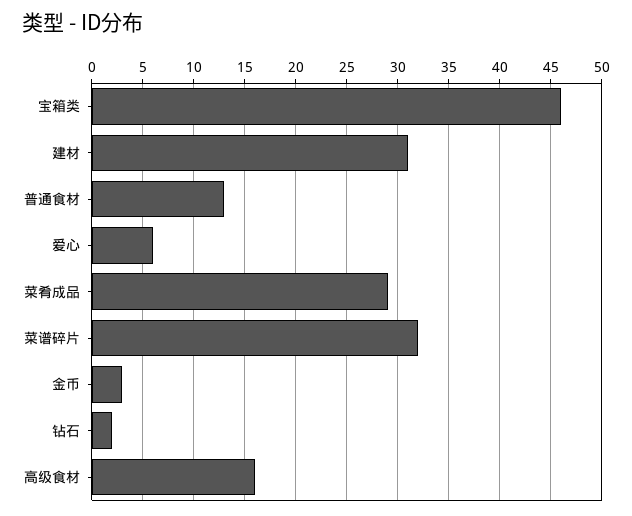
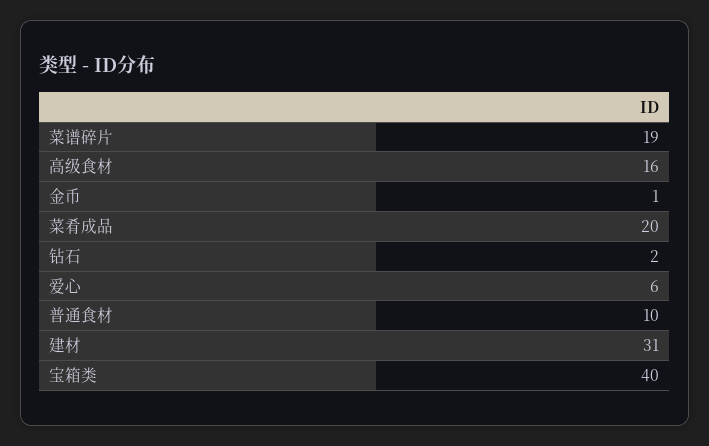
  {
-   "宝箱类": 46,
+   "宝箱类": 40,
    "建材": 31,
-   "普通食材": 13,
+   "普通食材": 10,
    "爱心": 6,
-   "菜肴成品": 29,
+   "菜肴成品": 20,
-   "菜谱碎片": 32,
+   "菜谱碎片": 19,
-   "金币": 3,
+   "金币": 1,
    "钻石": 2,
    "高级食材": 16
  }

